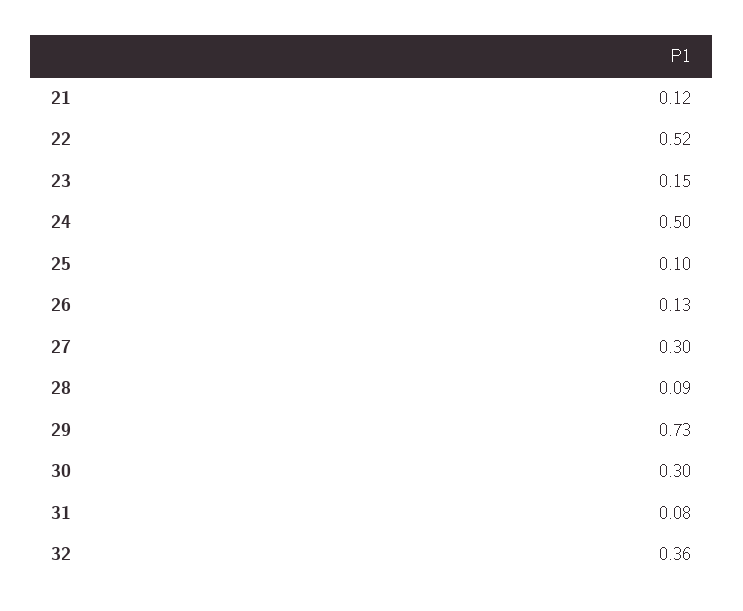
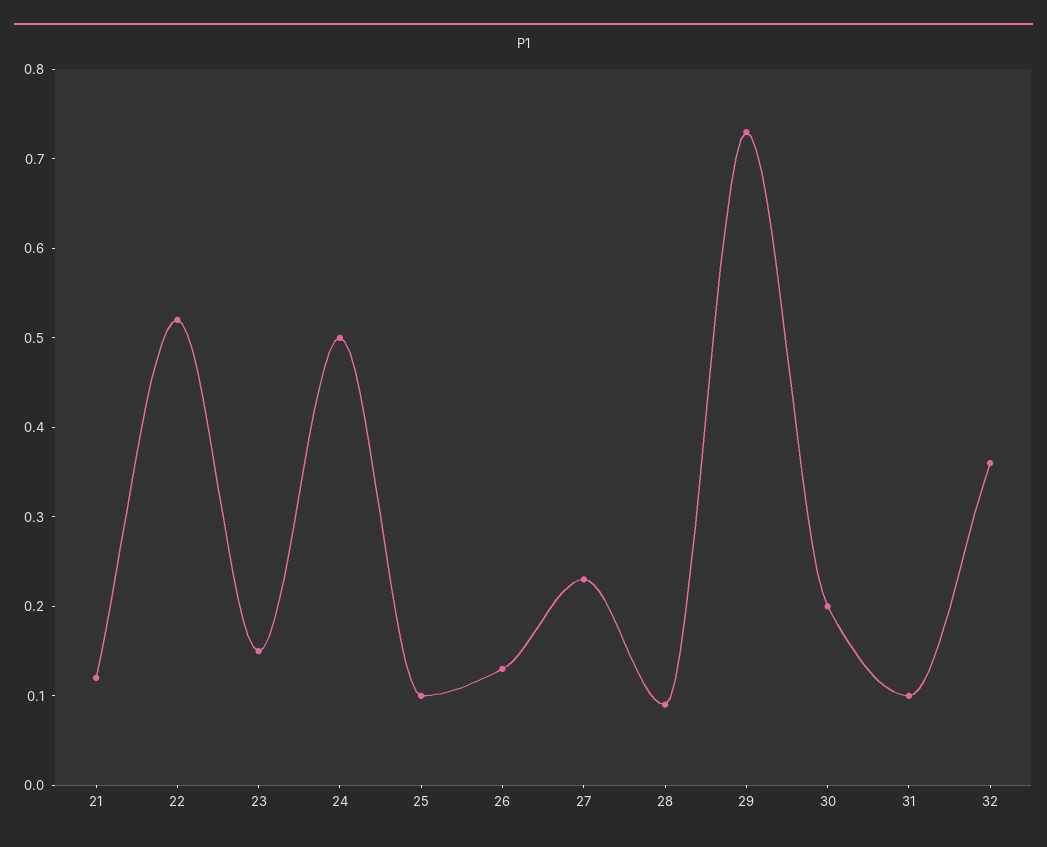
  {
    "21": 0.12,
    "22": 0.52,
    "23": 0.15,
    "24": 0.5,
    "25": 0.1,
    "26": 0.13,
-   "27": 0.3,
+   "27": 0.23,
    "28": 0.09,
    "29": 0.73,
-   "30": 0.3,
+   "30": 0.2,
-   "31": 0.08,
+   "31": 0.1,
    "32": 0.36
  }

